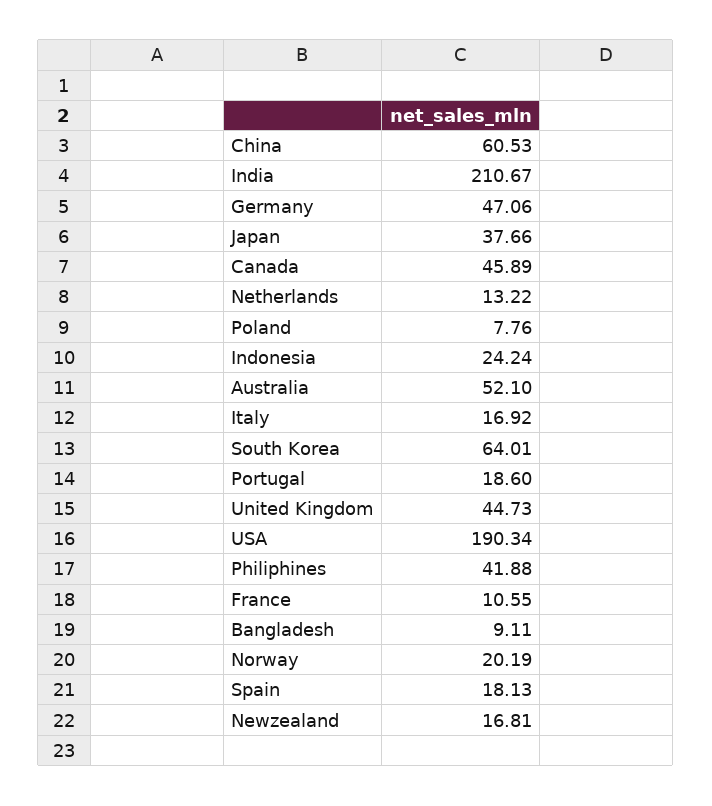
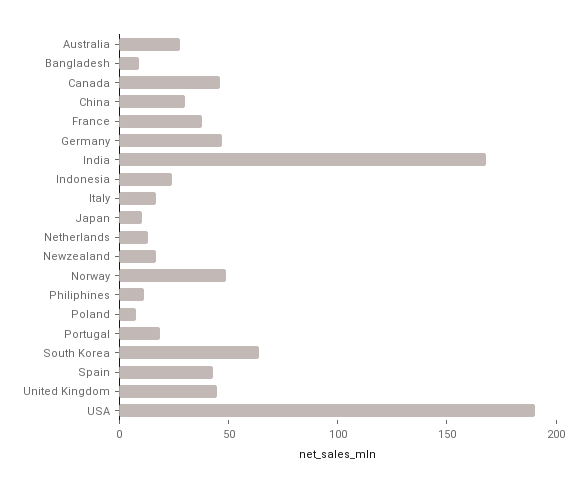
  {
-   "China": 60.53,
+   "China": 30,
-   "India": 210.67,
+   "India": 170,
    "Germany": 47.06,
-   "Japan": 37.66,
+   "Japan": 10,
    "Canada": 45.89,
    "Netherlands": 13.22,
    "Poland": 7.76,
    "Indonesia": 24.24,
-   "Australia": 52.1,
+   "Australia": 30,
    "Italy": 16.92,
    "South Korea": 64.01,
    "Portugal": 18.6,
    "United Kingdom": 44.73,
    "USA": 190.34,
-   "Philiphines": 41.88,
+   "Philiphines": 10,
-   "France": 10.55,
+   "France": 40,
    "Bangladesh": 9.11,
-   "Norway": 20.19,
+   "Norway": 50,
-   "Spain": 18.13,
+   "Spain": 40,
    "Newzealand": 16.81
  }

